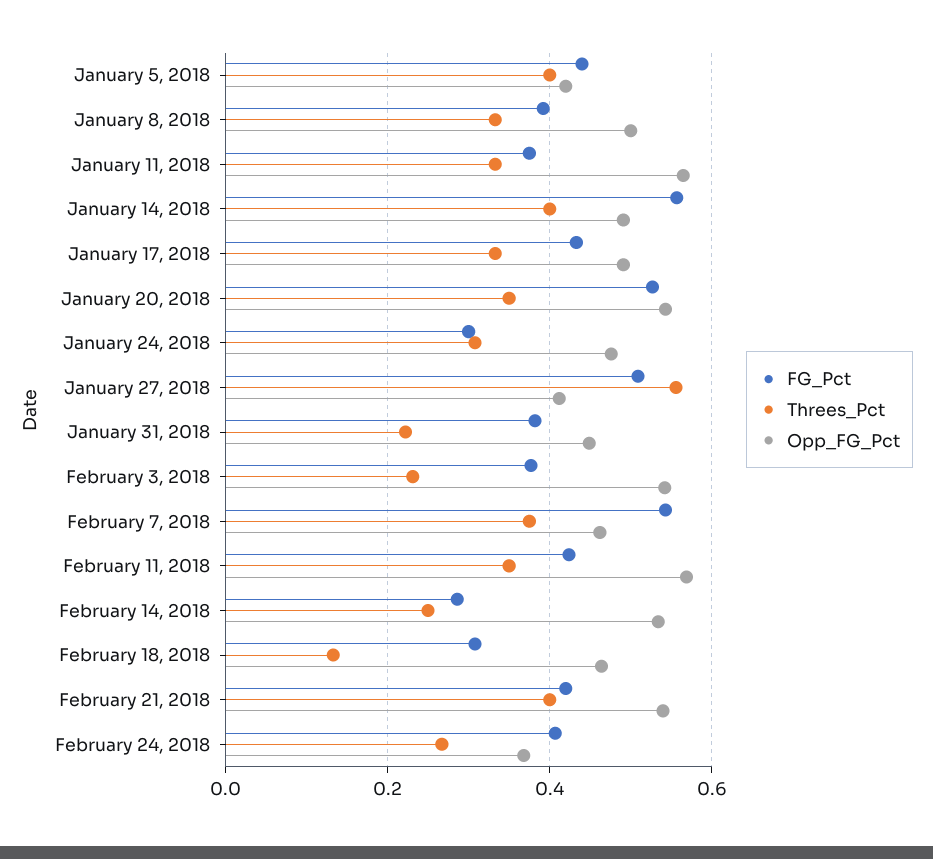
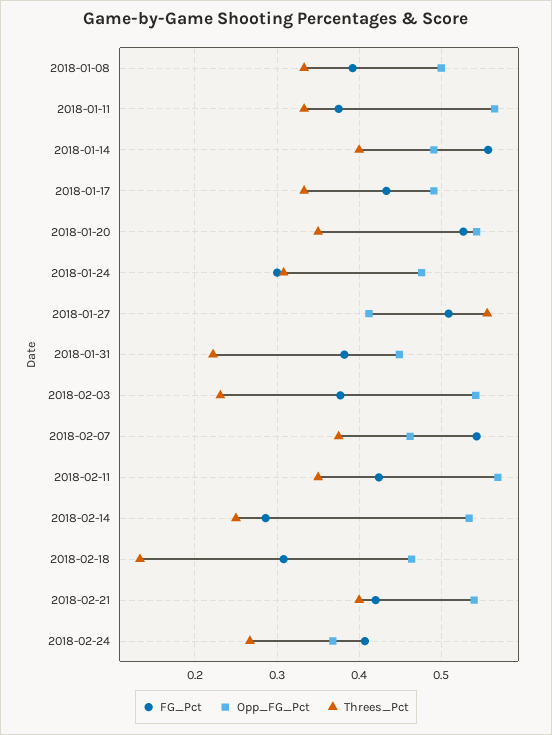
  {
    "FG_Pct": {
-     "January 5, 2018": 0.44,
      "January 8, 2018": 0.39,
      "January 11, 2018": 0.38,
      "January 14, 2018": 0.56,
      "January 17, 2018": 0.43,
      "January 20, 2018": 0.53,
      "January 24, 2018": 0.3,
      "January 27, 2018": 0.51,
      "January 31, 2018": 0.38,
      "February 3, 2018": 0.38,
      "February 7, 2018": 0.54,
      "February 11, 2018": 0.42,
      "February 14, 2018": 0.29,
      "February 18, 2018": 0.31,
      "February 21, 2018": 0.42,
      "February 24, 2018": 0.41
    },
    "Threes_Pct": {
-     "January 5, 2018": 0.4,
      "January 8, 2018": 0.33,
      "January 11, 2018": 0.33,
      "January 14, 2018": 0.4,
      "January 17, 2018": 0.33,
      "January 20, 2018": 0.35,
      "January 24, 2018": 0.31,
      "January 27, 2018": 0.56,
      "January 31, 2018": 0.22,
      "February 3, 2018": 0.23,
      "February 7, 2018": 0.38,
      "February 11, 2018": 0.35,
      "February 14, 2018": 0.25,
      "February 18, 2018": 0.13,
      "February 21, 2018": 0.4,
      "February 24, 2018": 0.27
    },
    "Opp_FG_Pct": {
-     "January 5, 2018": 0.42,
      "January 8, 2018": 0.5,
      "January 11, 2018": 0.57,
      "January 14, 2018": 0.49,
      "January 17, 2018": 0.49,
      "January 20, 2018": 0.54,
      "January 24, 2018": 0.48,
      "January 27, 2018": 0.41,
      "January 31, 2018": 0.45,
      "February 3, 2018": 0.54,
      "February 7, 2018": 0.46,
      "February 11, 2018": 0.57,
      "February 14, 2018": 0.53,
      "February 18, 2018": 0.46,
      "February 21, 2018": 0.54,
      "February 24, 2018": 0.37
    }
  }

